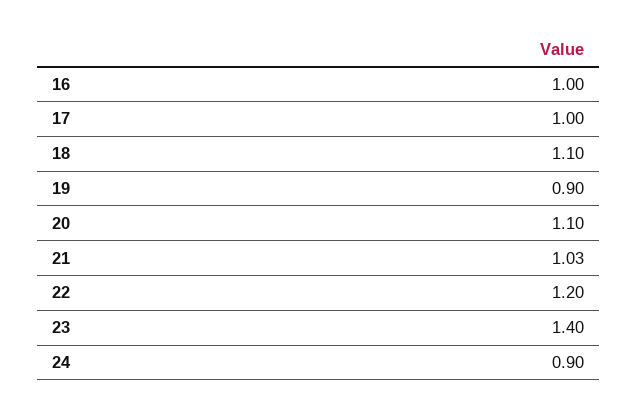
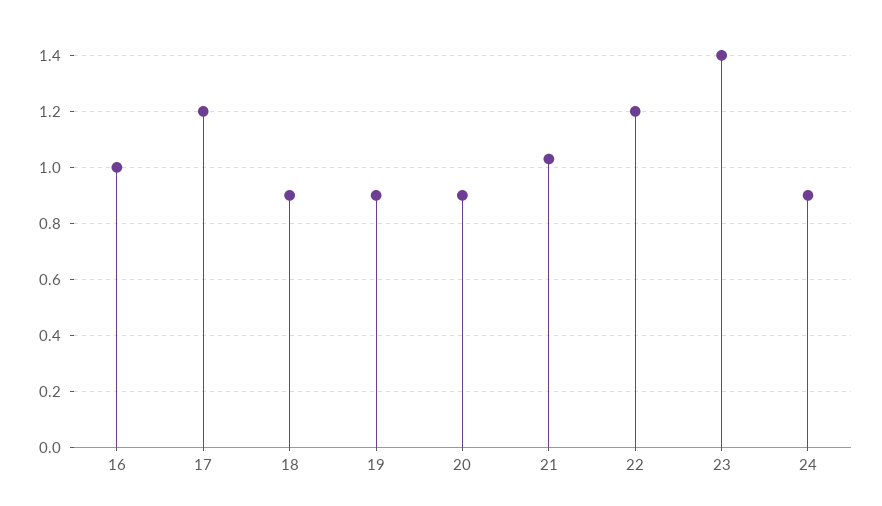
  {
    "16": 1,
-   "17": 1,
+   "17": 1.2,
-   "18": 1.1,
+   "18": 0.9,
    "19": 0.9,
-   "20": 1.1,
+   "20": 0.9,
    "21": 1.03,
    "22": 1.2,
    "23": 1.4,
    "24": 0.9
  }

